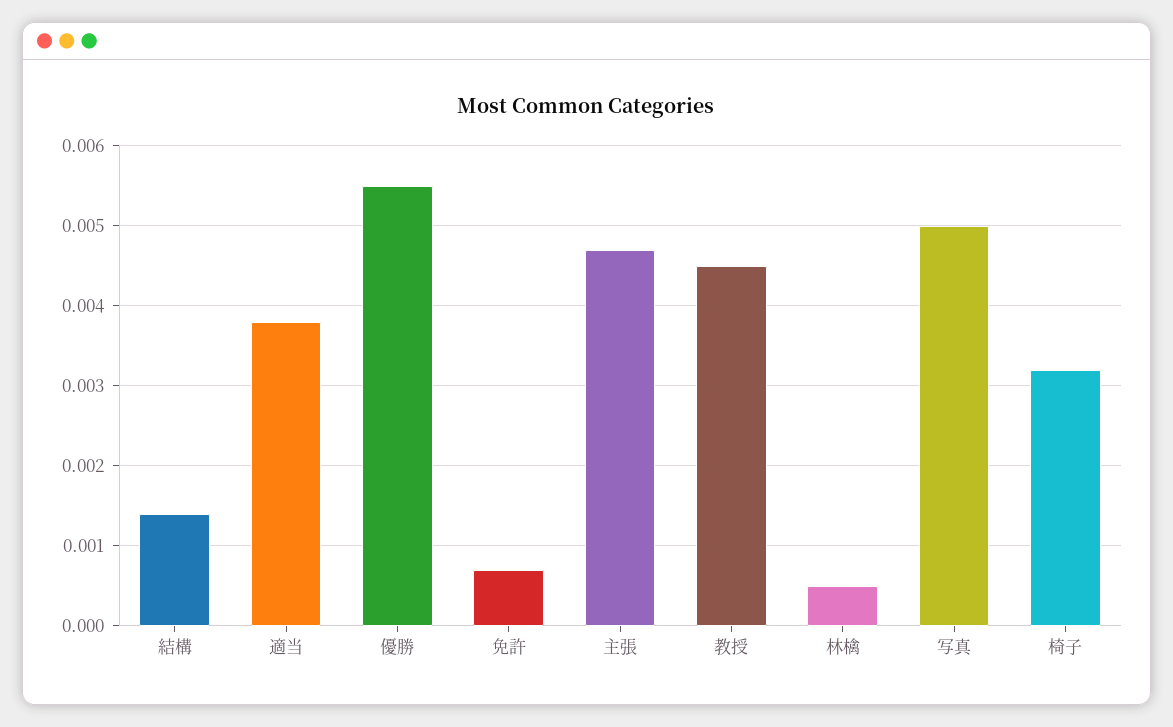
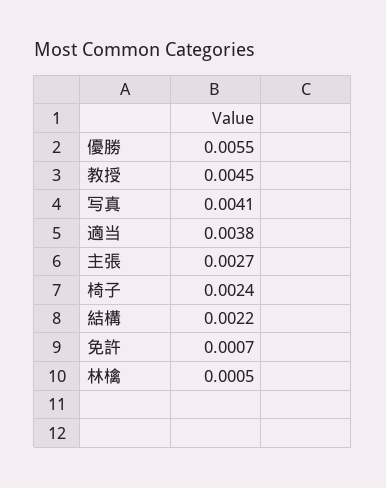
  {
-   "結構": 0.0014,
+   "結構": 0.0022,
    "適当": 0.0038,
    "優勝": 0.0055,
    "免許": 0.0007,
-   "主張": 0.0047,
+   "主張": 0.0027,
    "教授": 0.0045,
    "林檎": 0.0005,
-   "写真": 0.005,
+   "写真": 0.0041,
-   "椅子": 0.0032
+   "椅子": 0.0024
  }

